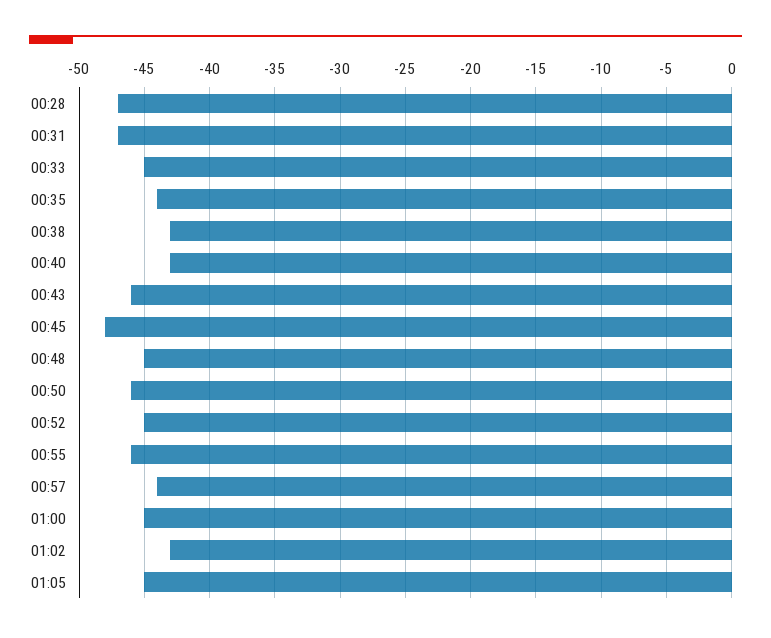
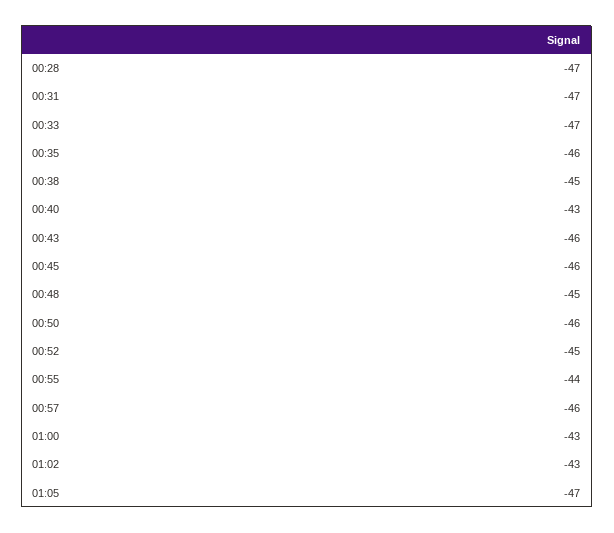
  {
    "00:28": -47,
    "00:31": -47,
-   "00:33": -45,
+   "00:33": -47,
-   "00:35": -44,
+   "00:35": -46,
-   "00:38": -43,
+   "00:38": -45,
    "00:40": -43,
    "00:43": -46,
-   "00:45": -48,
+   "00:45": -46,
    "00:48": -45,
    "00:50": -46,
    "00:52": -45,
-   "00:55": -46,
+   "00:55": -44,
-   "00:57": -44,
+   "00:57": -46,
-   "01:00": -45,
+   "01:00": -43,
    "01:02": -43,
-   "01:05": -45
+   "01:05": -47
  }

